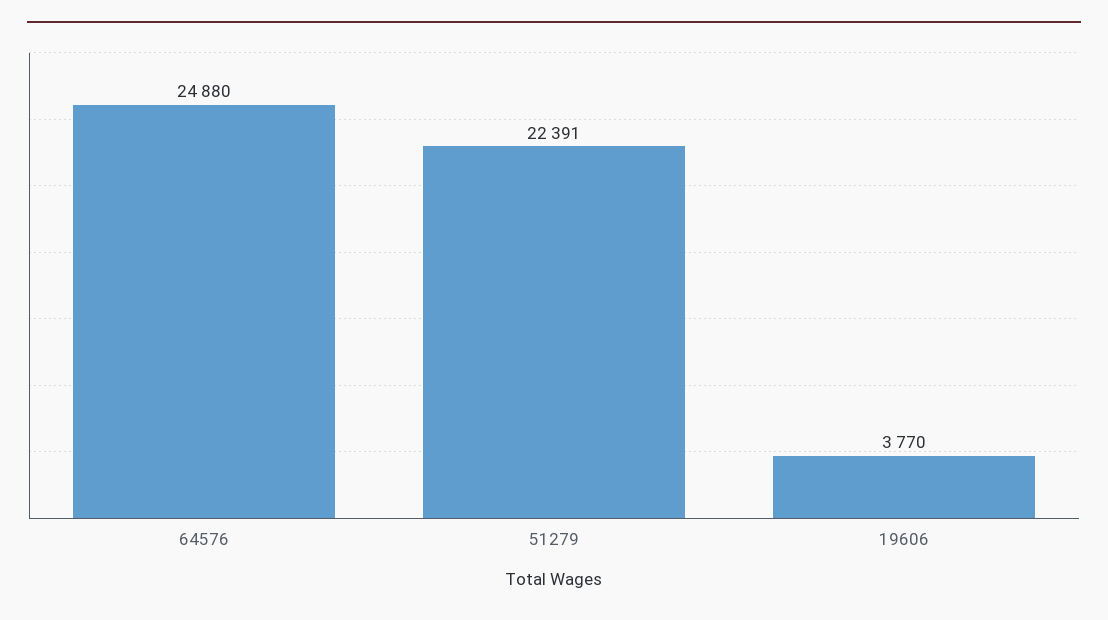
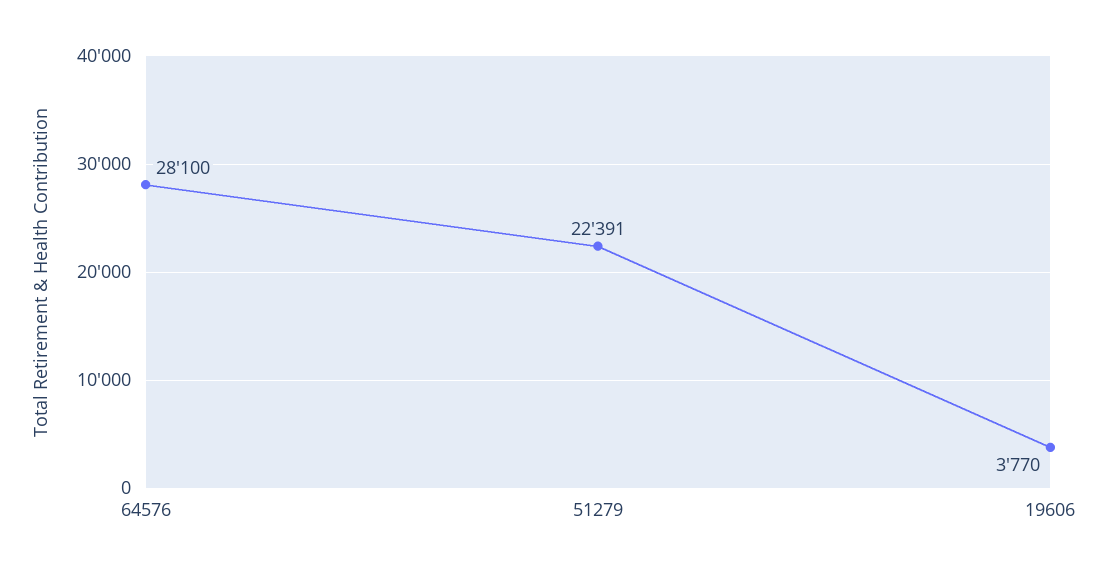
  {
-   "64576": 24880,
+   "64576": 28100,
    "51279": 22391,
    "19606": 3770
  }

